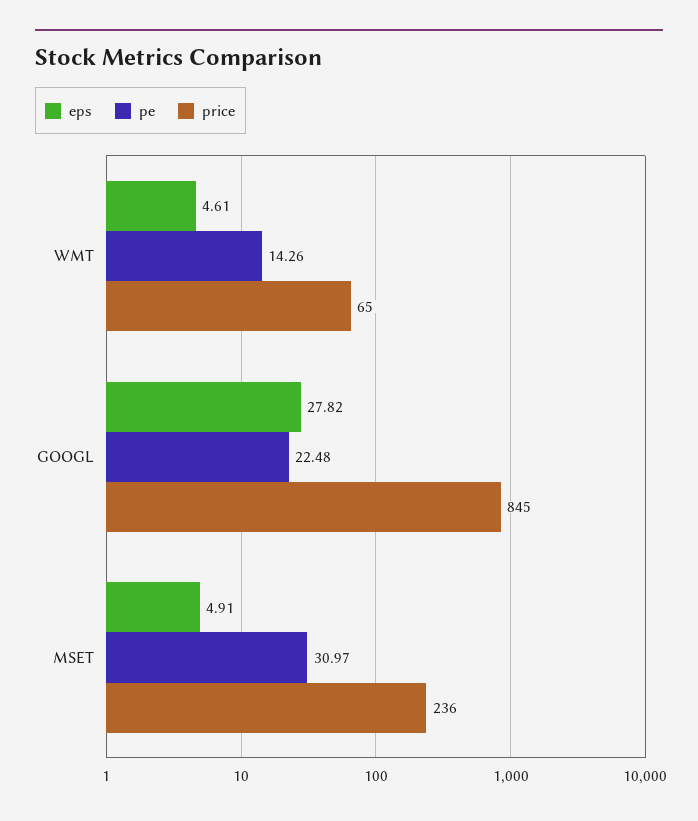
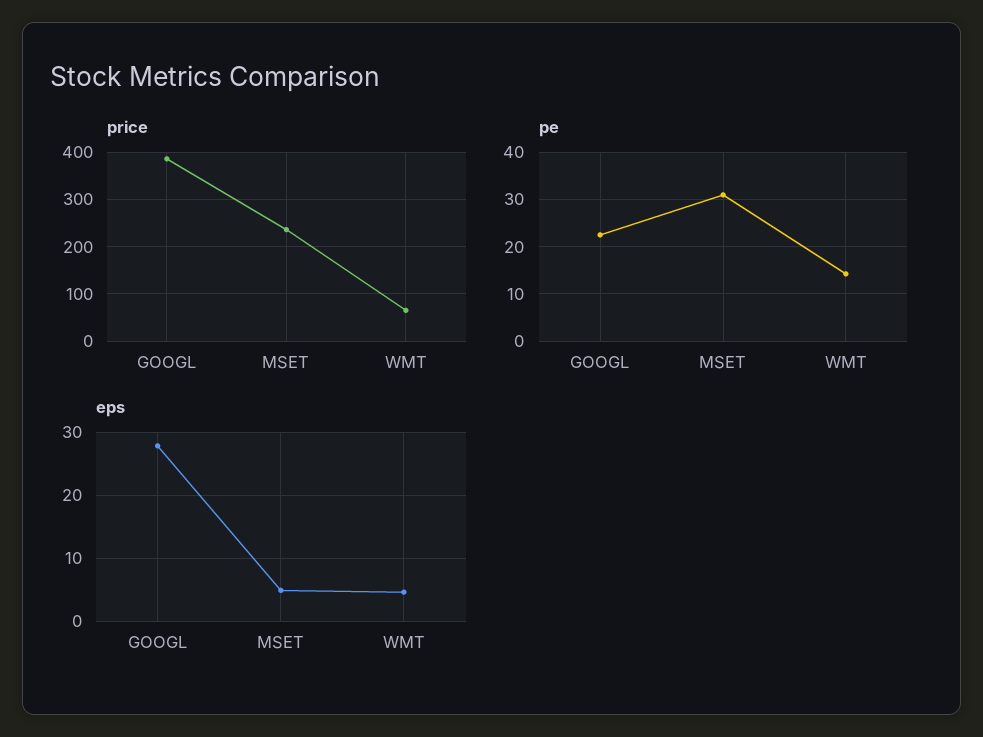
  {
    "eps": {
      "WMT": 4.61,
      "GOOGL": 27.82,
      "MSET": 4.91
    },
    "pe": {
      "WMT": 14.26,
      "GOOGL": 22.48,
      "MSET": 30.97
    },
    "price": {
      "WMT": 65,
-     "GOOGL": 845,
+     "GOOGL": 380,
      "MSET": 236
    }
  }

